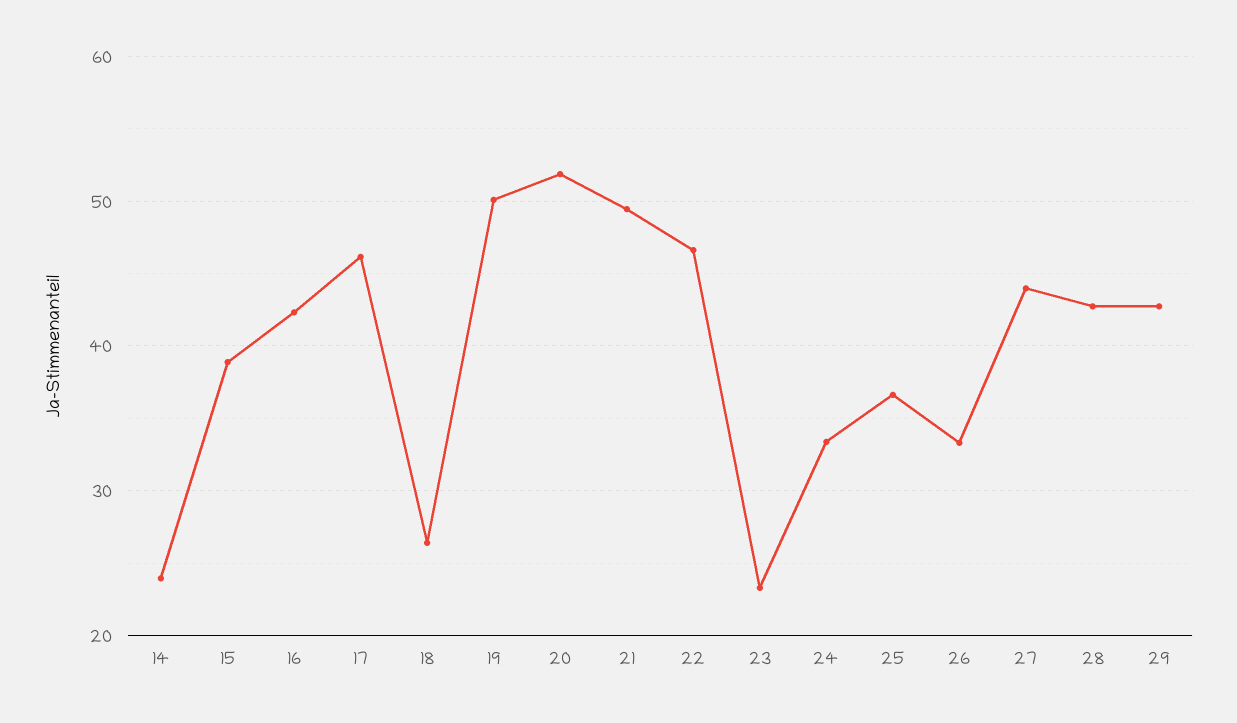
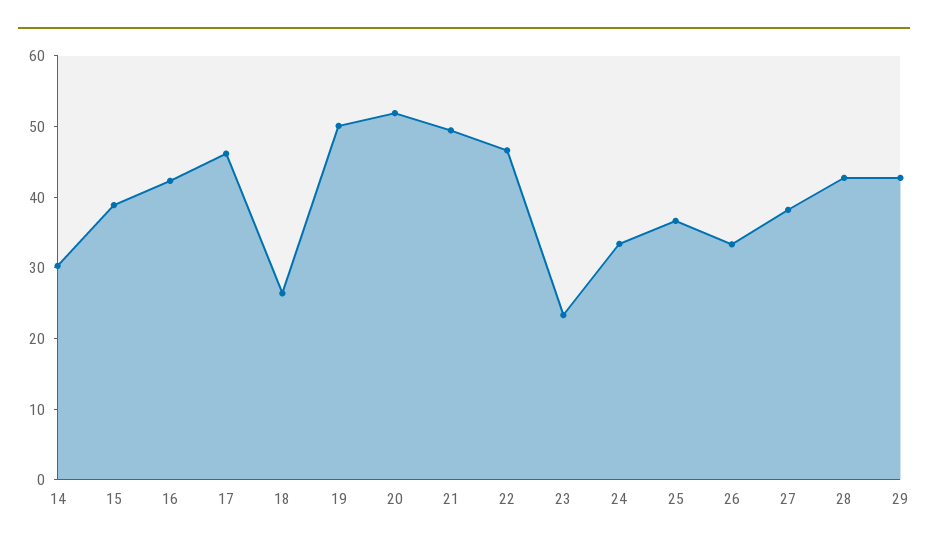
  {
-   "14": 24,
+   "14": 30,
    "15": 39,
    "16": 42,
    "17": 46,
    "18": 26,
    "19": 50,
    "20": 52,
    "21": 49,
    "22": 47,
    "23": 23,
    "24": 33,
    "25": 37,
    "26": 33,
-   "27": 44,
+   "27": 38,
    "28": 43,
    "29": 43
  }

